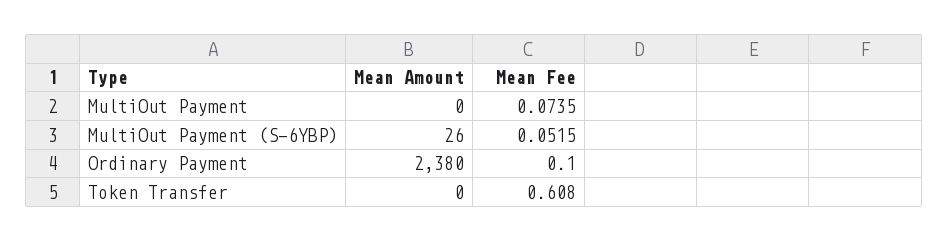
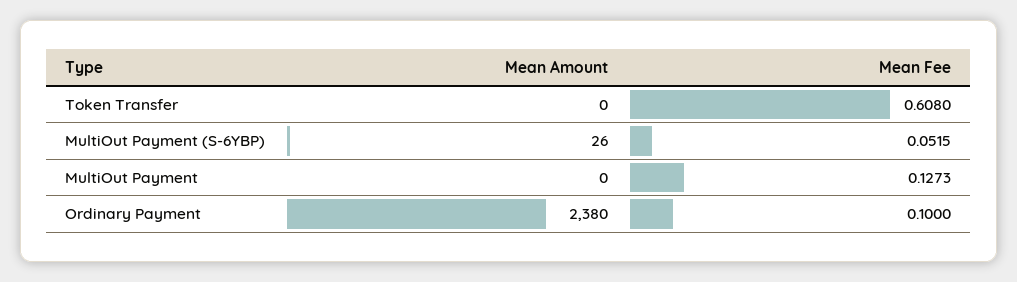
  {
    "Mean Amount": {
      "MultiOut Payment": 0,
      "MultiOut Payment (S-6YBP)": 26,
      "Ordinary Payment": 2380,
      "Token Transfer": 0
    },
    "Mean Fee": {
-     "MultiOut Payment": 0.0735,
+     "MultiOut Payment": 0.1273,
      "MultiOut Payment (S-6YBP)": 0.0515,
      "Ordinary Payment": 0.1,
      "Token Transfer": 0.608
    }
  }

